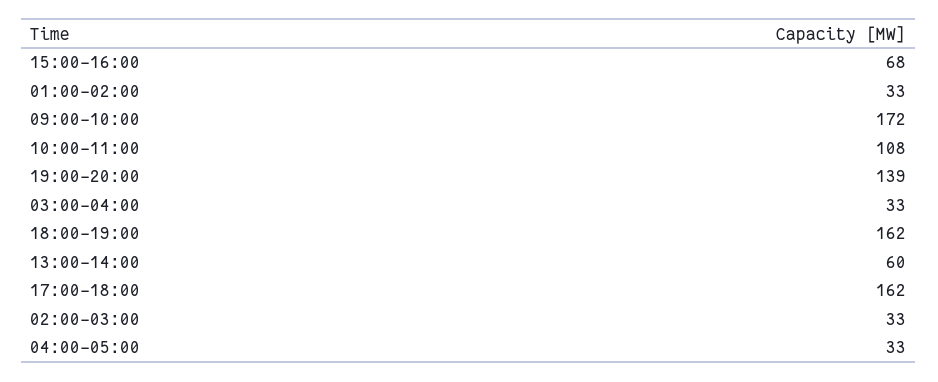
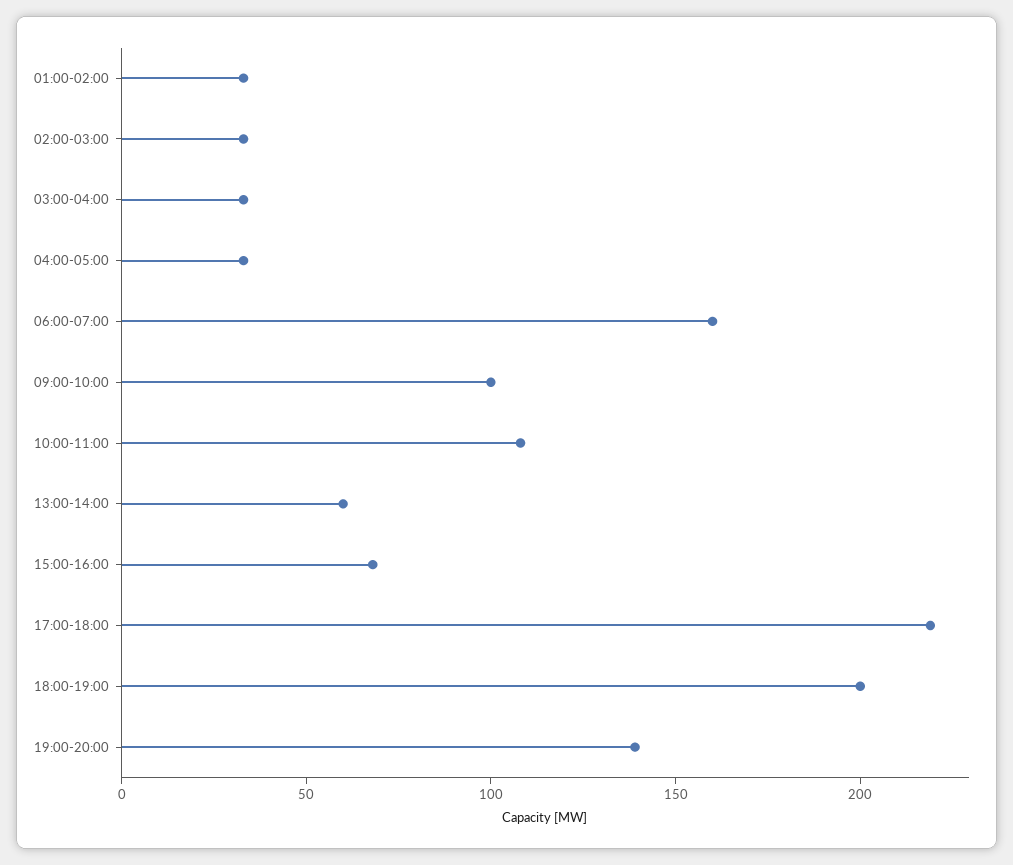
  {
    "15:00-16:00": 68,
    "01:00-02:00": 33,
-   "09:00-10:00": 172,
+   "09:00-10:00": 100,
    "10:00-11:00": 108,
    "19:00-20:00": 139,
    "03:00-04:00": 33,
-   "18:00-19:00": 162,
+   "18:00-19:00": 200,
    "13:00-14:00": 60,
-   "17:00-18:00": 162,
+   "17:00-18:00": 220,
    "02:00-03:00": 33,
-   "04:00-05:00": 33
+   "04:00-05:00": 33,
+   "06:00-07:00": 160
  }

